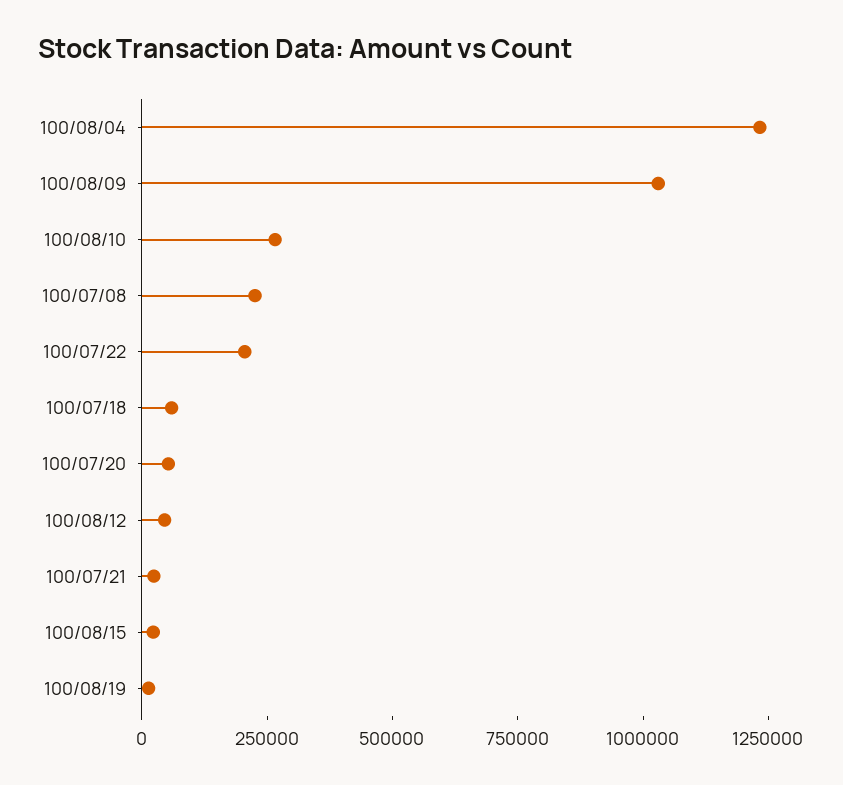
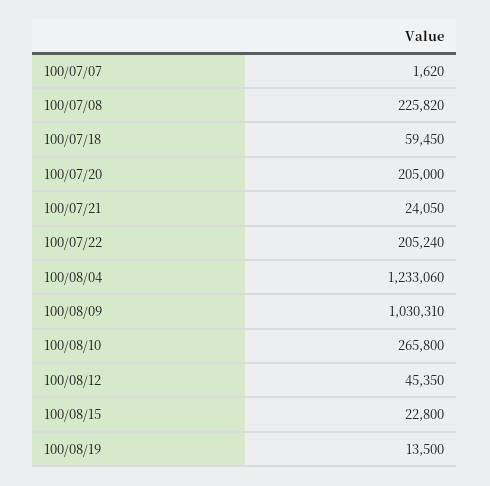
  {
    "100/08/04": 1233060,
    "100/08/09": 1030310,
    "100/08/10": 265800,
    "100/07/08": 225820,
    "100/07/22": 205240,
    "100/07/18": 59450,
-   "100/07/20": 50000,
+   "100/07/20": 205000,
    "100/08/12": 45350,
    "100/07/21": 24050,
    "100/08/15": 22800,
-   "100/08/19": 13500
+   "100/08/19": 13500,
+   "100/07/07": 1620
  }

